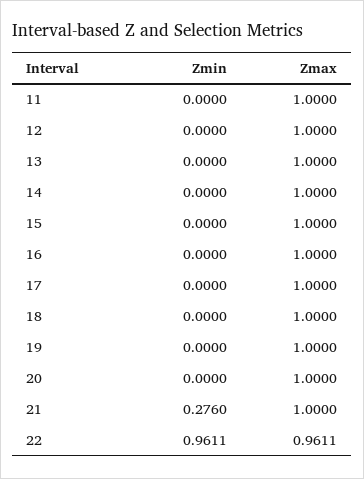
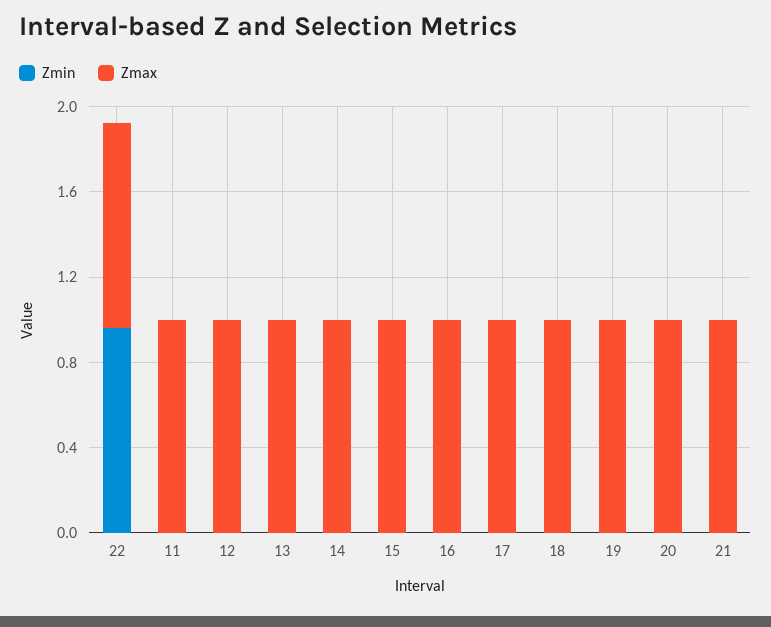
  {
    "Zmin": {
      "11": 0,
      "12": 0,
      "13": 0,
      "14": 0,
      "15": 0,
      "16": 0,
      "17": 0,
      "18": 0,
      "19": 0,
      "20": 0,
-     "21": 0.276,
+     "21": 0,
      "22": 0.9611
    },
    "Zmax": {
      "11": 1,
      "12": 1,
      "13": 1,
      "14": 1,
      "15": 1,
      "16": 1,
      "17": 1,
      "18": 1,
      "19": 1,
      "20": 1,
      "21": 1,
      "22": 0.9611
    }
  }

